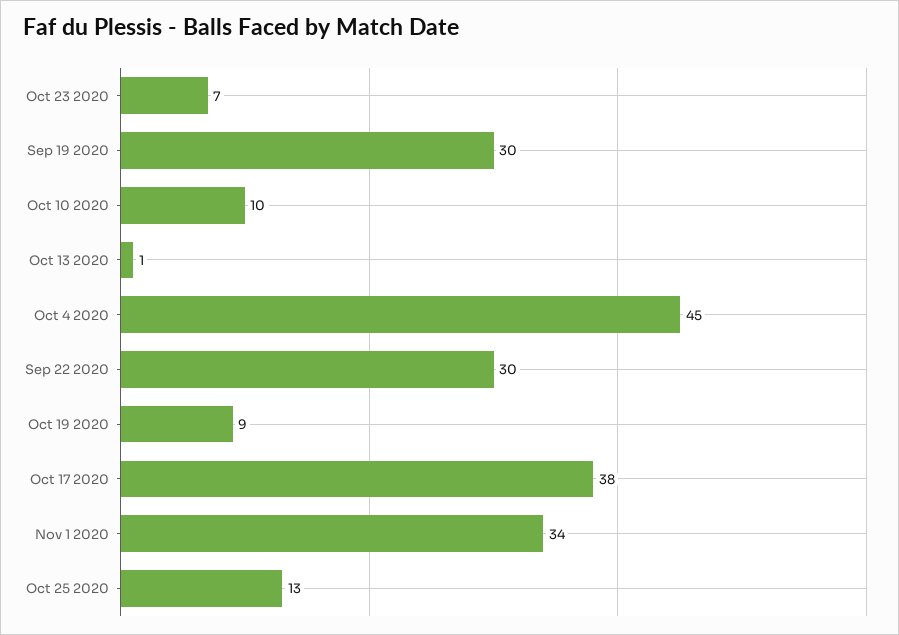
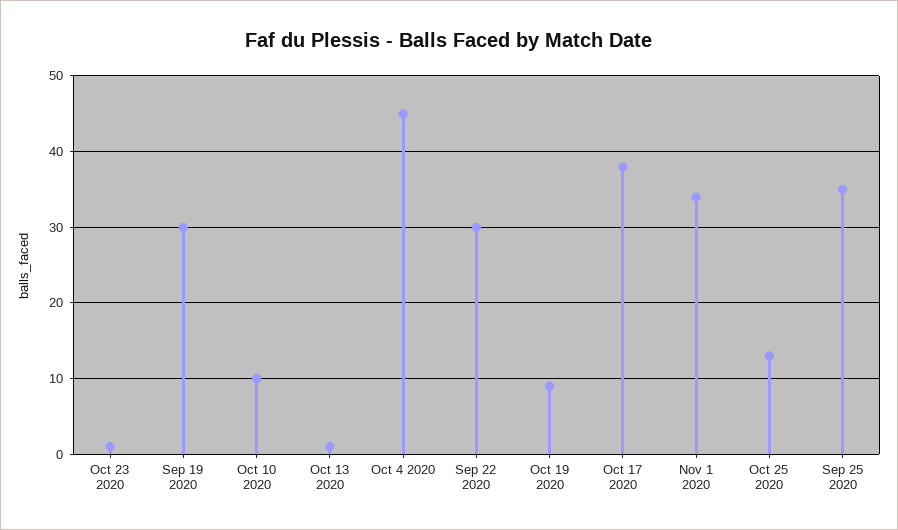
  {
-   "Oct 23 2020": 7,
+   "Oct 23 2020": 1,
    "Sep 19 2020": 30,
    "Oct 10 2020": 10,
    "Oct 13 2020": 1,
    "Oct 4 2020": 45,
    "Sep 22 2020": 30,
    "Oct 19 2020": 9,
    "Oct 17 2020": 38,
    "Nov 1 2020": 34,
-   "Oct 25 2020": 13
+   "Oct 25 2020": 13,
+   "Sep 25 2020": 35
  }

